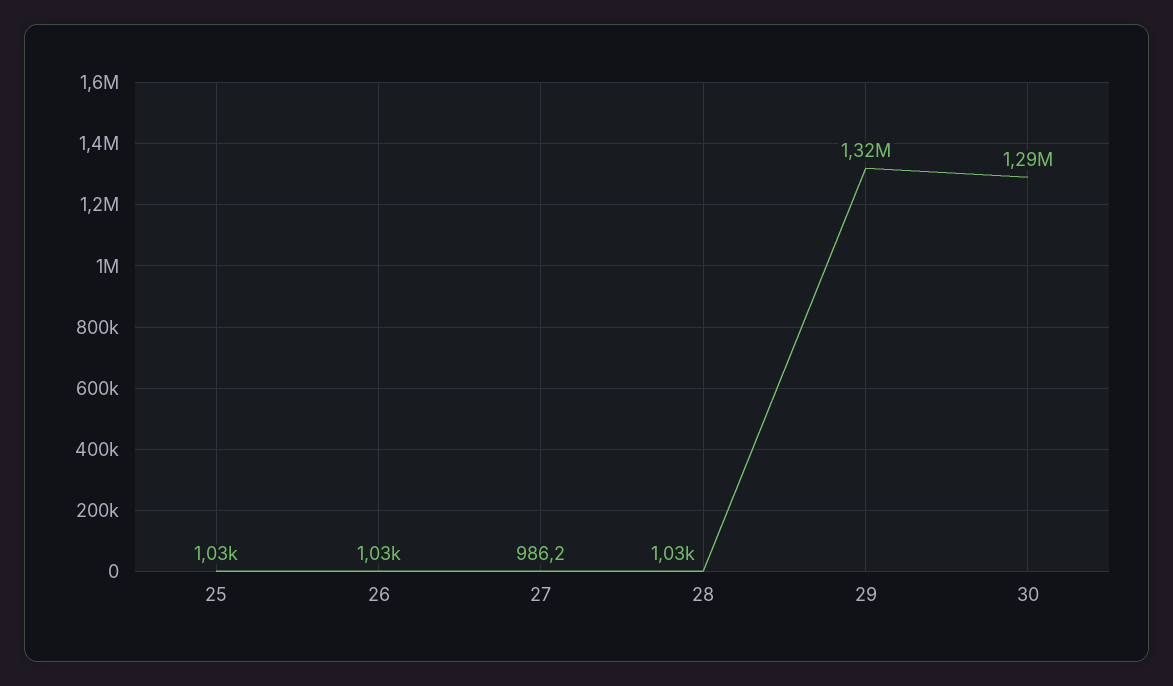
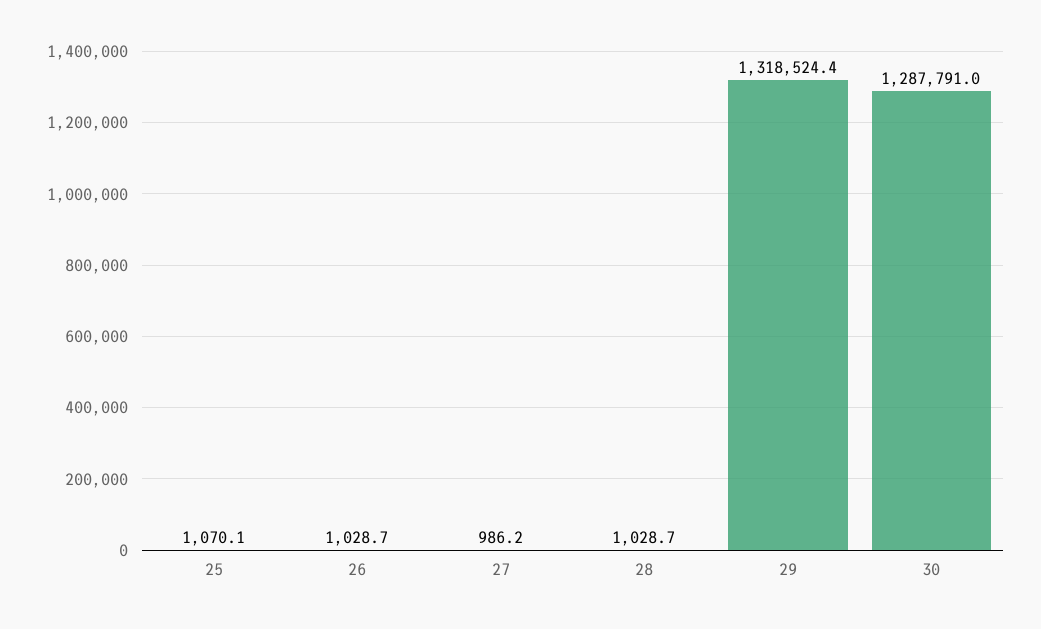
  {
-   "25": 1030,
+   "25": 1070.1,
    "26": 1028.7,
    "27": 986.2,
    "28": 1028.7,
    "29": 1318524.4,
    "30": 1287791
  }

